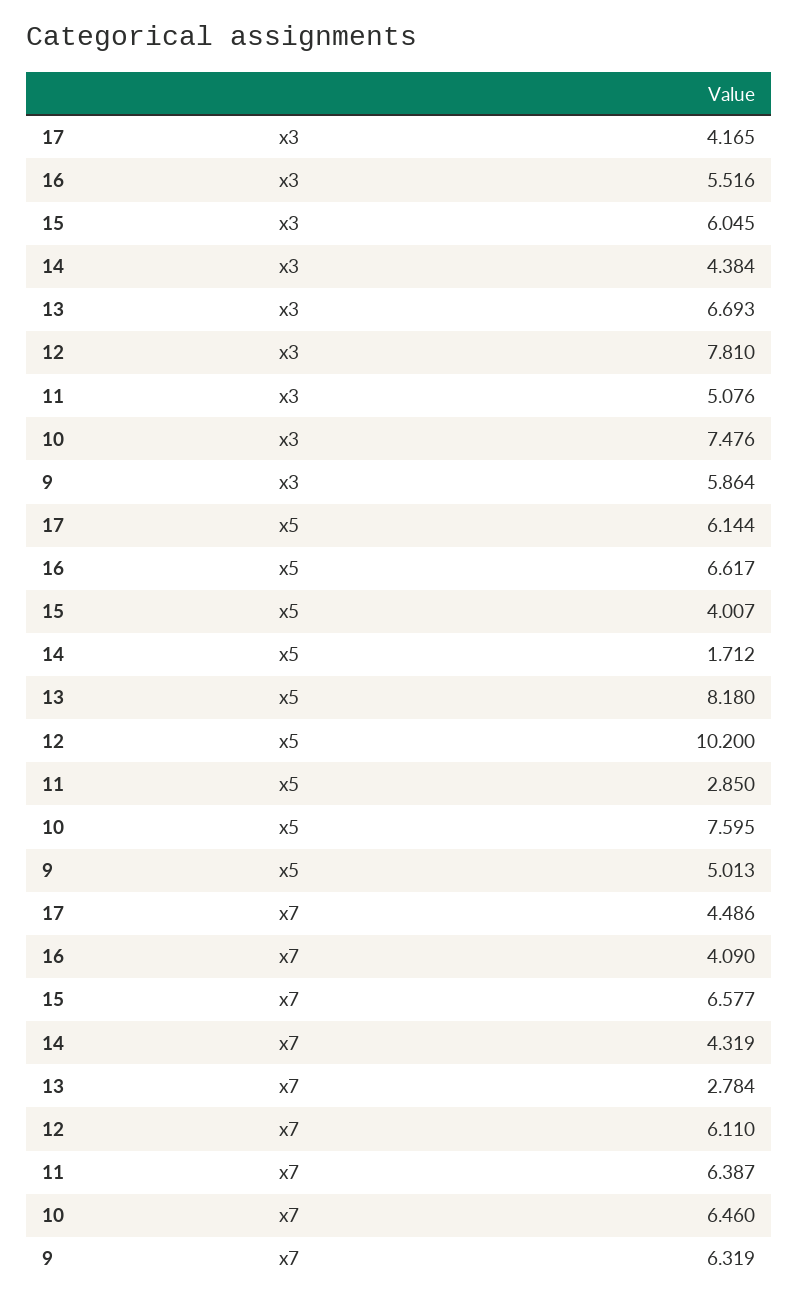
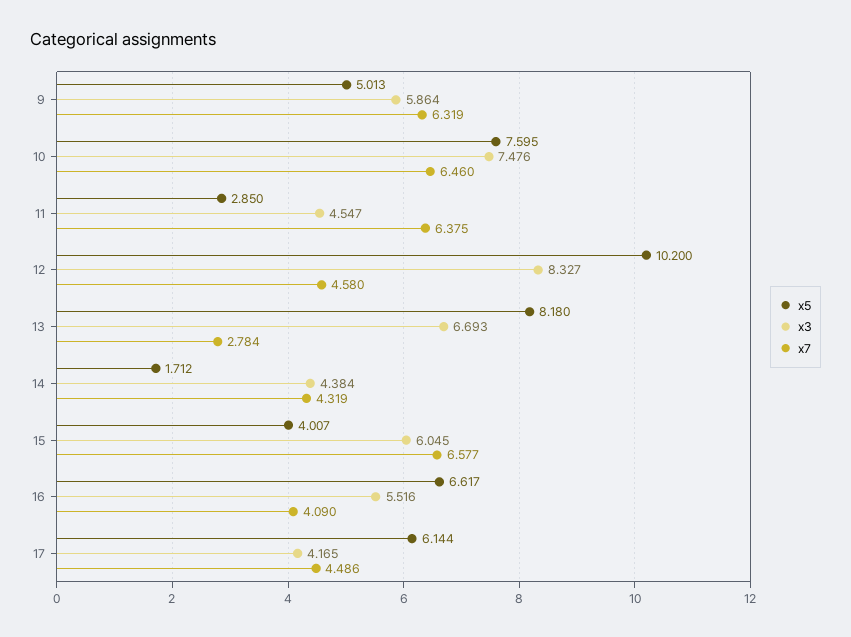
  {
    "x3": {
      "17": 4.165,
      "16": 5.516,
      "15": 6.045,
      "14": 4.384,
      "13": 6.693,
-     "12": 7.81,
+     "12": 8.327,
-     "11": 5.076,
+     "11": 4.547,
      "10": 7.476,
      "9": 5.864
    },
    "x5": {
      "17": 6.144,
      "16": 6.617,
      "15": 4.007,
      "14": 1.712,
      "13": 8.18,
      "12": 10.2,
      "11": 2.85,
      "10": 7.595,
      "9": 5.013
    },
    "x7": {
      "17": 4.486,
      "16": 4.09,
      "15": 6.577,
      "14": 4.319,
      "13": 2.784,
-     "12": 6.11,
+     "12": 4.58,
-     "11": 6.387,
+     "11": 6.375,
      "10": 6.46,
      "9": 6.319
    }
  }

